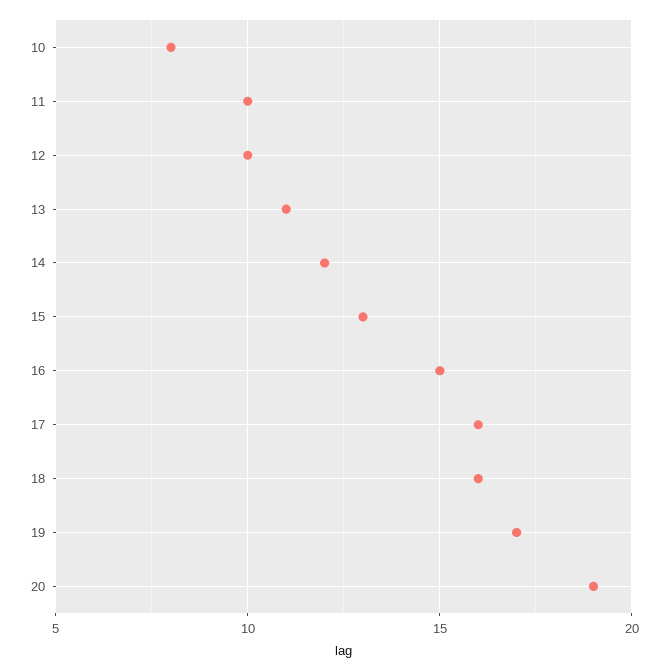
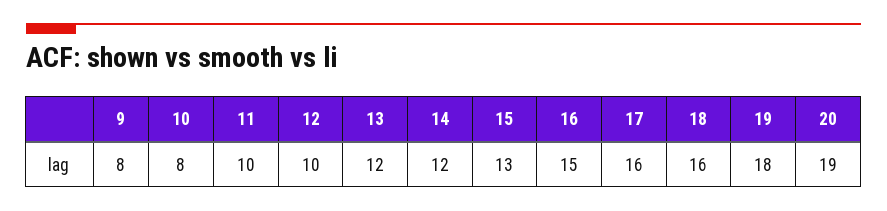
  {
    "10": 8,
    "11": 10,
    "12": 10,
-   "13": 11,
+   "13": 12,
    "14": 12,
    "15": 13,
    "16": 15,
    "17": 16,
    "18": 16,
-   "19": 17,
+   "19": 18,
-   "20": 19
+   "20": 19,
+   "9": 8
  }

